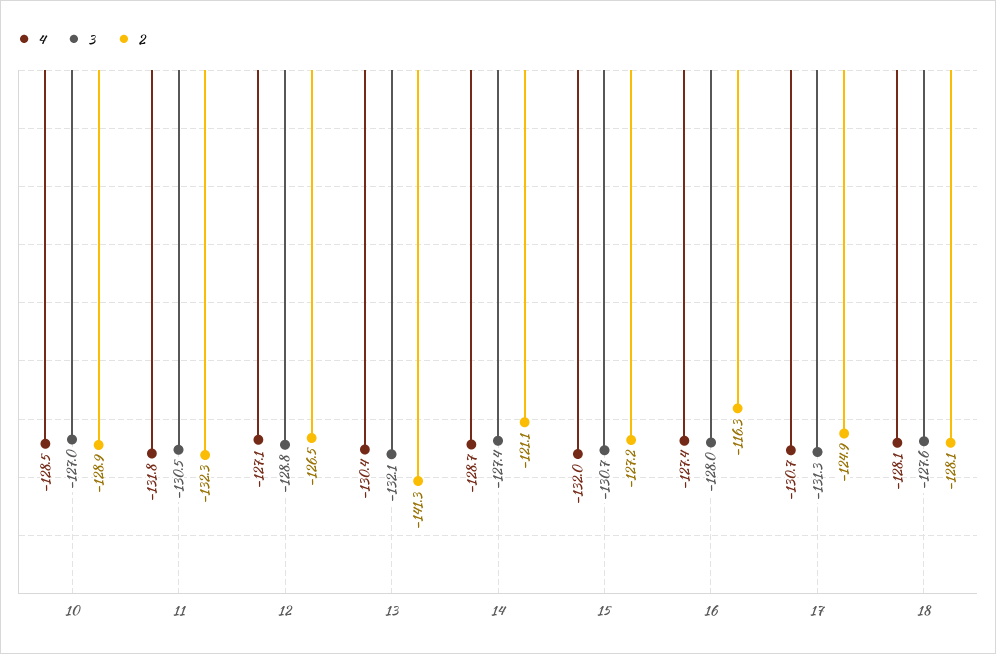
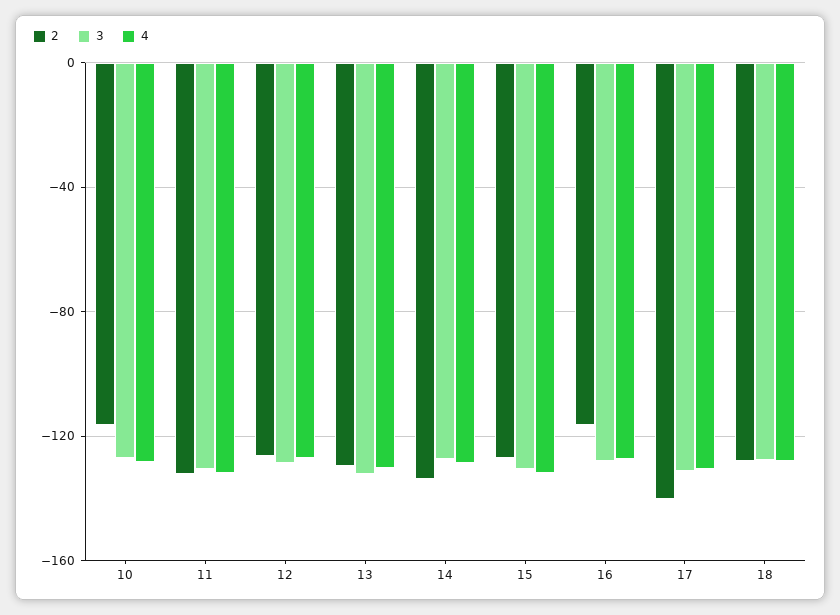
  {
    "4": {
      "10": -128.5,
      "11": -131.8,
      "12": -127.1,
      "13": -130.4,
      "14": -128.7,
      "15": -132,
      "16": -127.4,
      "17": -130.7,
      "18": -128.1
    },
    "3": {
      "10": -127,
      "11": -130.5,
      "12": -128.8,
      "13": -132.1,
      "14": -127.4,
      "15": -130.7,
      "16": -128,
      "17": -131.3,
      "18": -127.6
    },
    "2": {
-     "10": -128.9,
+     "10": -115,
      "11": -132.3,
      "12": -126.5,
-     "13": -141.3,
+     "13": -130,
-     "14": -121.1,
+     "14": -135,
      "15": -127.2,
      "16": -116.3,
-     "17": -124.9,
+     "17": -140,
      "18": -128.1
    }
  }

